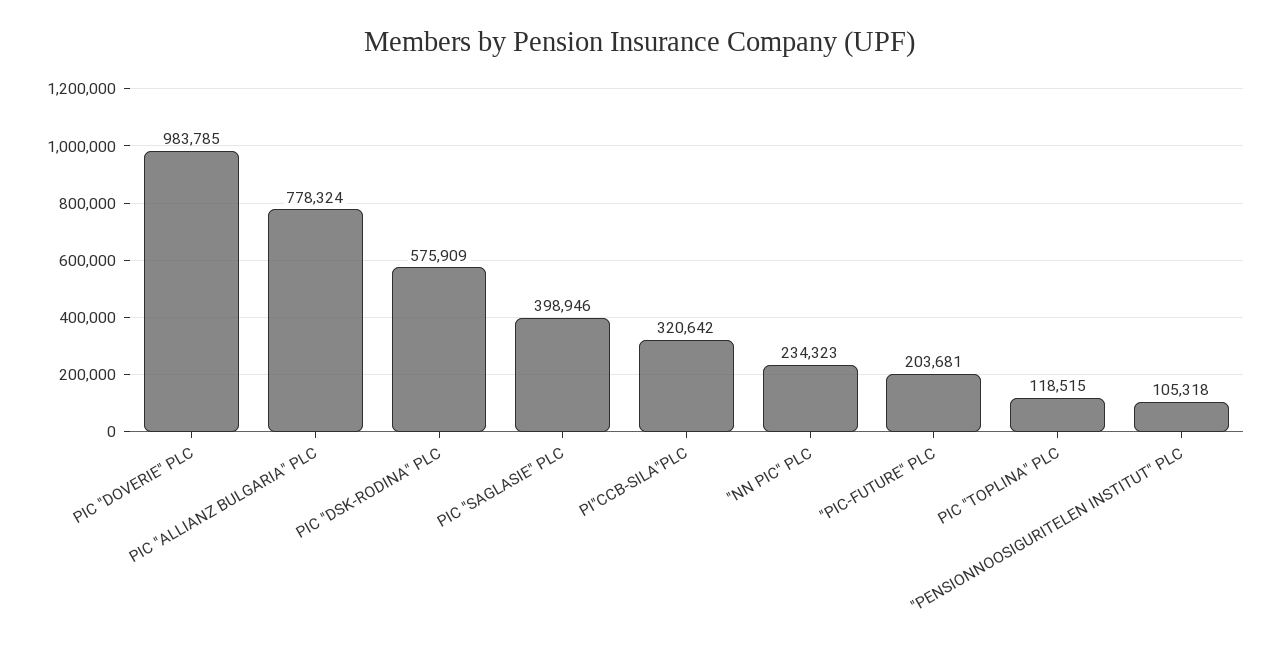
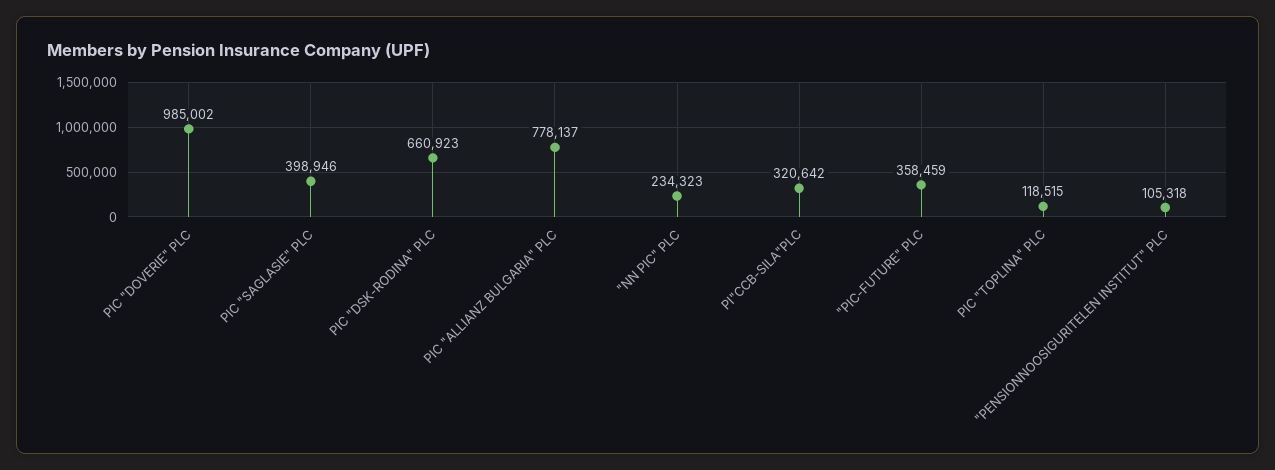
  {
-   "PIC \"DOVERIE\" PLC": 983785,
+   "PIC \"DOVERIE\" PLC": 985002,
-   "PIC \"ALLIANZ BULGARIA\" PLC": 778324,
+   "PIC \"ALLIANZ BULGARIA\" PLC": 778137,
-   "PIC \"DSK-RODINA\" PLC": 575909,
+   "PIC \"DSK-RODINA\" PLC": 660923,
    "PIC \"SAGLASIE\" PLC": 398946,
    "PI\"CCB-SILA\"PLC": 320642,
    "\"NN PIC\" PLC": 234323,
-   "\"PIC-FUTURE\" PLC": 203681,
+   "\"PIC-FUTURE\" PLC": 358459,
    "PIC \"TOPLINA\" PLC": 118515,
    "\"PENSIONNOOSIGURITELEN INSTITUT\" PLC": 105318
  }

